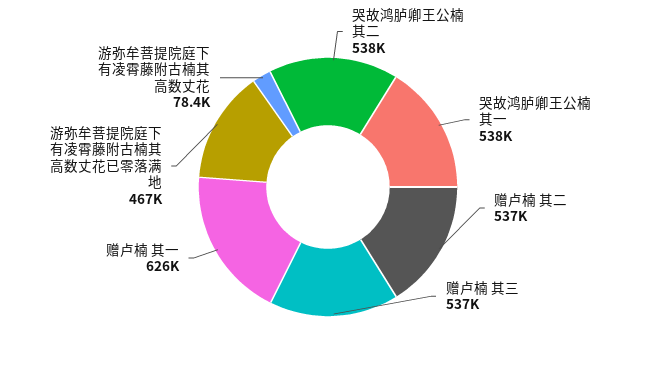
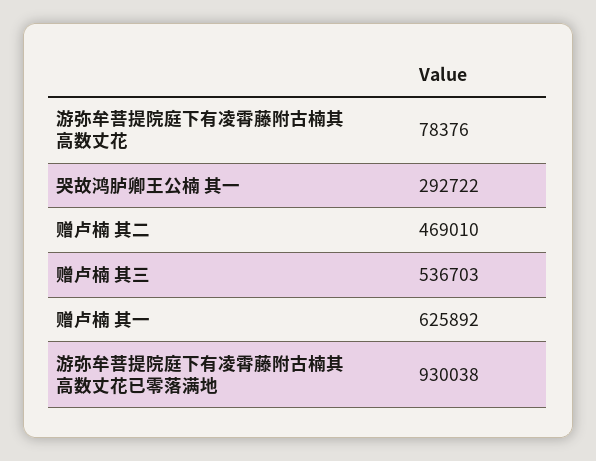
  {
-   "哭故鸿胪卿王公楠 其二": 538000,
-   "哭故鸿胪卿王公楠 其一": 538000,
+   "哭故鸿胪卿王公楠 其一": 292722,
-   "赠卢楠 其二": 537000,
+   "赠卢楠 其二": 469010,
    "赠卢楠 其三": 536703,
    "赠卢楠 其一": 625892,
-   "游弥牟菩提院庭下有凌霄藤附古楠其高数丈花已零落满地": 467000,
+   "游弥牟菩提院庭下有凌霄藤附古楠其高数丈花已零落满地": 930038,
    "游弥牟菩提院庭下有凌霄藤附古楠其高数丈花": 78376
  }

